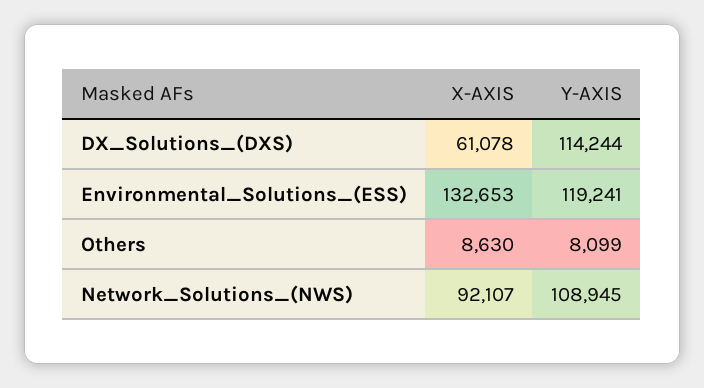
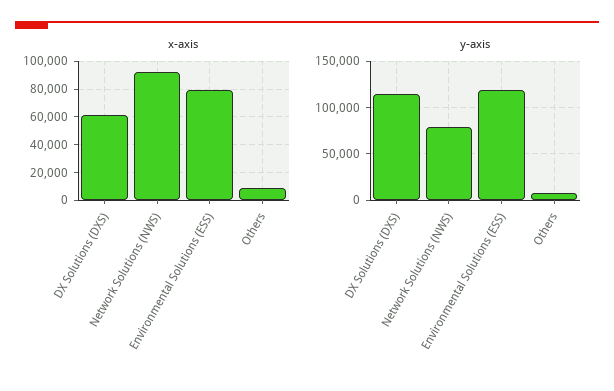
  {
    "X-AXIS": {
      "DX_Solutions_(DXS)": 61078,
-     "Environmental_Solutions_(ESS)": 132653,
+     "Environmental_Solutions_(ESS)": 80000,
      "Others": 8630,
      "Network_Solutions_(NWS)": 92107
    },
    "Y-AXIS": {
      "DX_Solutions_(DXS)": 114244,
      "Environmental_Solutions_(ESS)": 119241,
      "Others": 8099,
-     "Network_Solutions_(NWS)": 108945
+     "Network_Solutions_(NWS)": 80000
    }
  }

